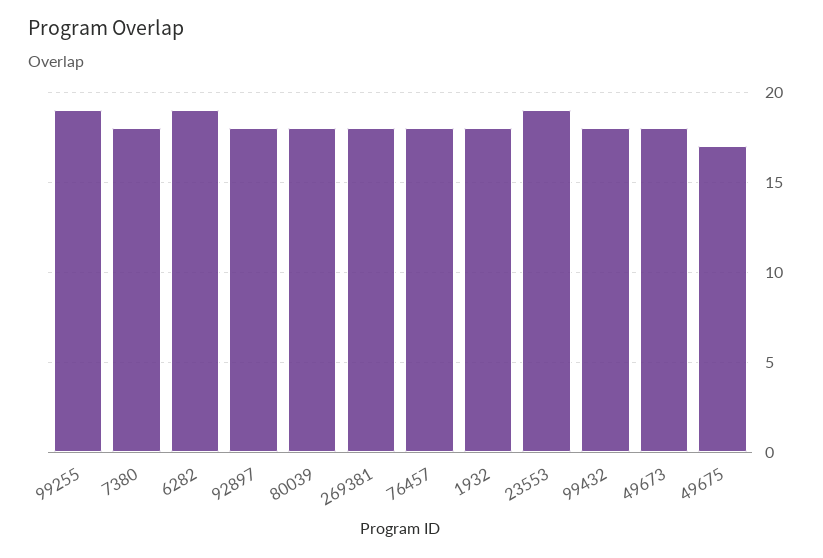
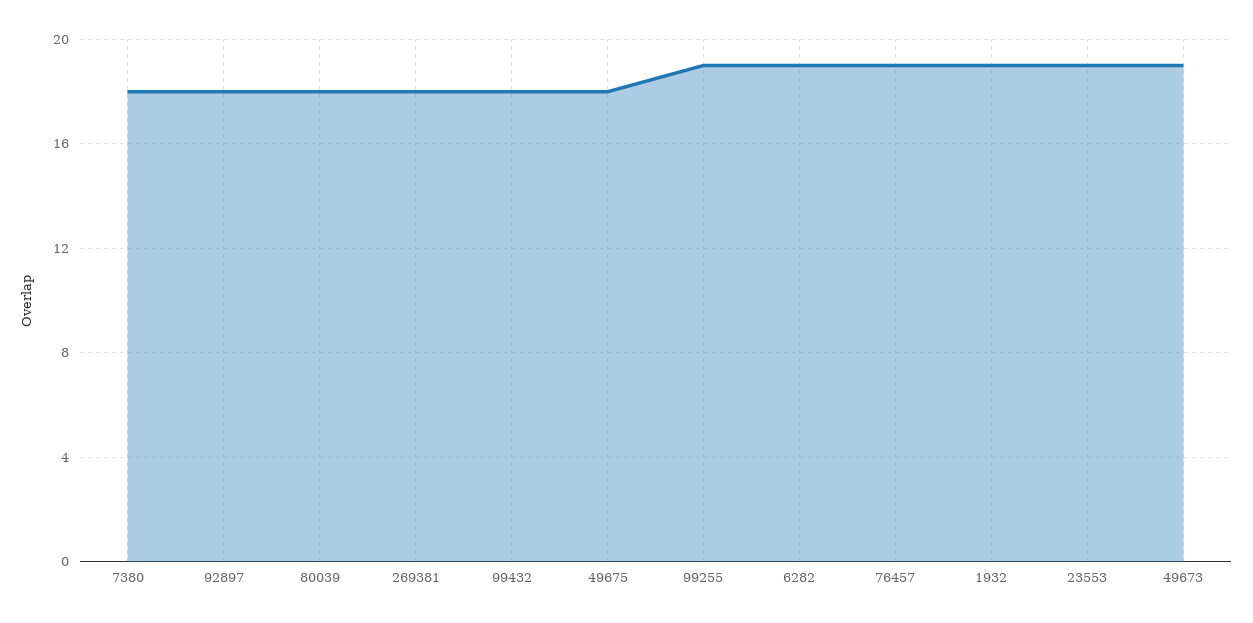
  {
    "99255": 19,
    "7380": 18,
    "6282": 19,
    "92897": 18,
    "80039": 18,
    "269381": 18,
-   "76457": 18,
+   "76457": 19,
-   "1932": 18,
+   "1932": 19,
    "23553": 19,
    "99432": 18,
-   "49673": 18,
+   "49673": 19,
-   "49675": 17
+   "49675": 18
  }

